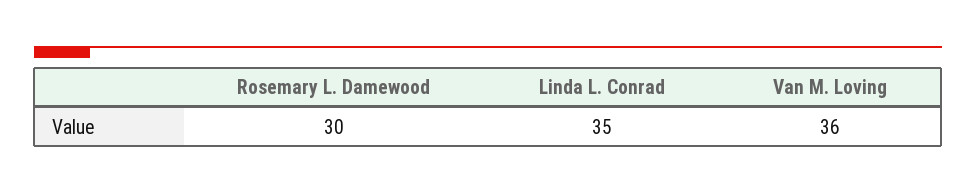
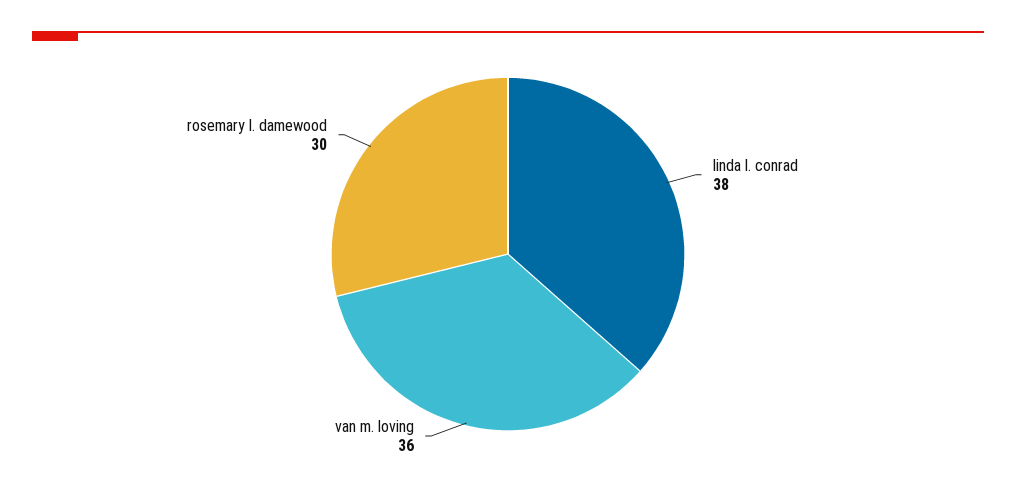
  {
    "Rosemary L. Damewood": 30,
-   "Linda L. Conrad": 35,
+   "Linda L. Conrad": 38,
    "Van M. Loving": 36
  }

